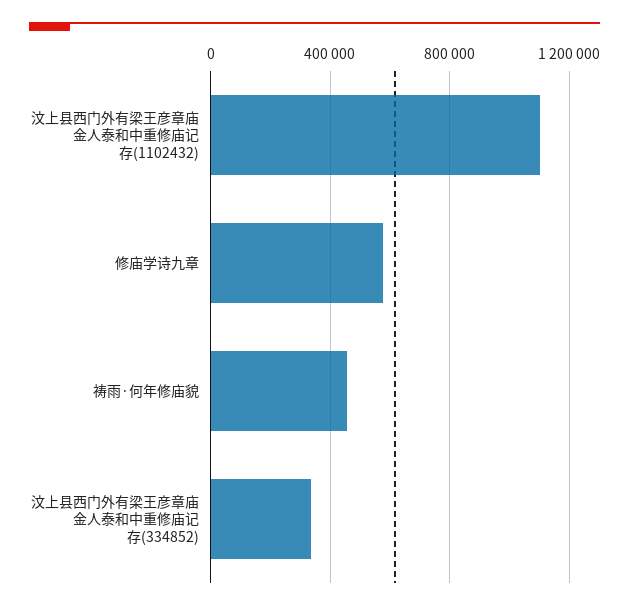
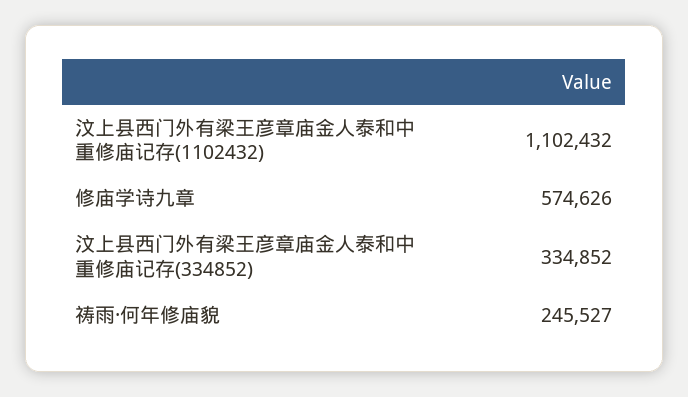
  {
    "汶上县西门外有梁王彦章庙金人泰和中重修庙记存(1102432)": 1102432,
    "修庙学诗九章": 574626,
-   "祷雨·何年修庙貌": 450000,
+   "祷雨·何年修庙貌": 245527,
    "汶上县西门外有梁王彦章庙金人泰和中重修庙记存(334852)": 334852
  }

